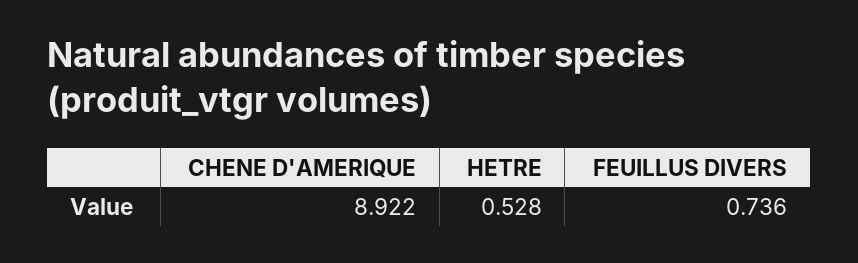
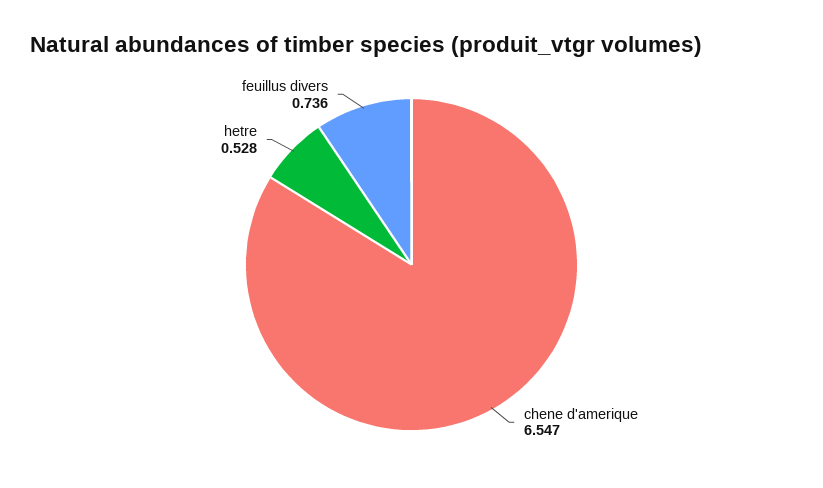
  {
-   "CHENE D'AMERIQUE": 8.922,
+   "CHENE D'AMERIQUE": 6.547,
    "HETRE": 0.528,
    "FEUILLUS DIVERS": 0.736
  }

